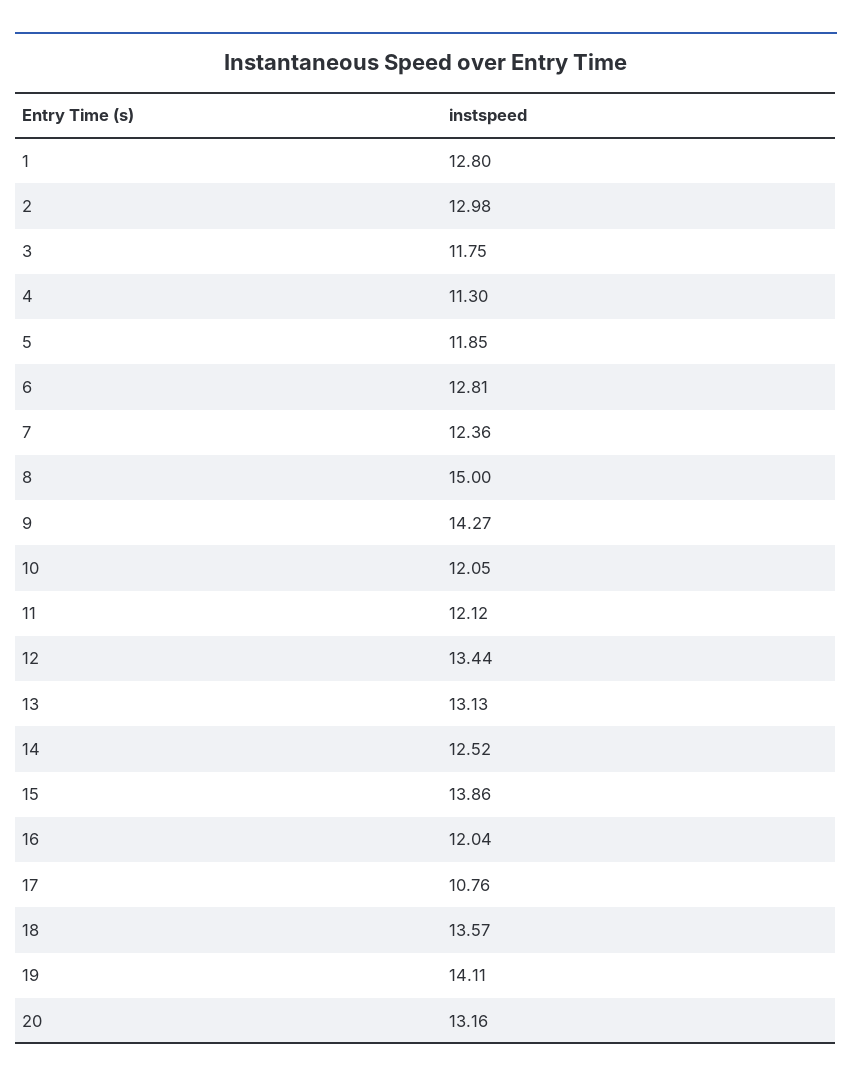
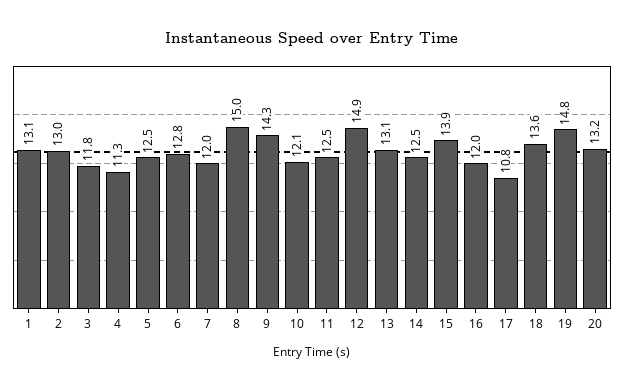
  {
-   "1": 12.8,
+   "1": 13.1,
    "2": 12.98,
    "3": 11.75,
    "4": 11.3,
-   "5": 11.85,
+   "5": 12.5,
    "6": 12.81,
-   "7": 12.36,
+   "7": 12,
    "8": 15,
    "9": 14.27,
    "10": 12.05,
-   "11": 12.12,
+   "11": 12.5,
-   "12": 13.44,
+   "12": 14.9,
    "13": 13.13,
    "14": 12.52,
    "15": 13.86,
    "16": 12.04,
    "17": 10.76,
    "18": 13.57,
-   "19": 14.11,
+   "19": 14.8,
    "20": 13.16
  }

